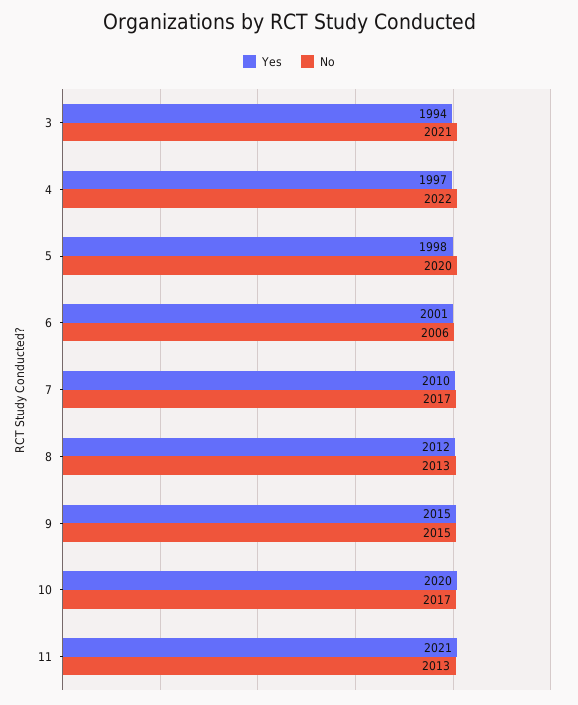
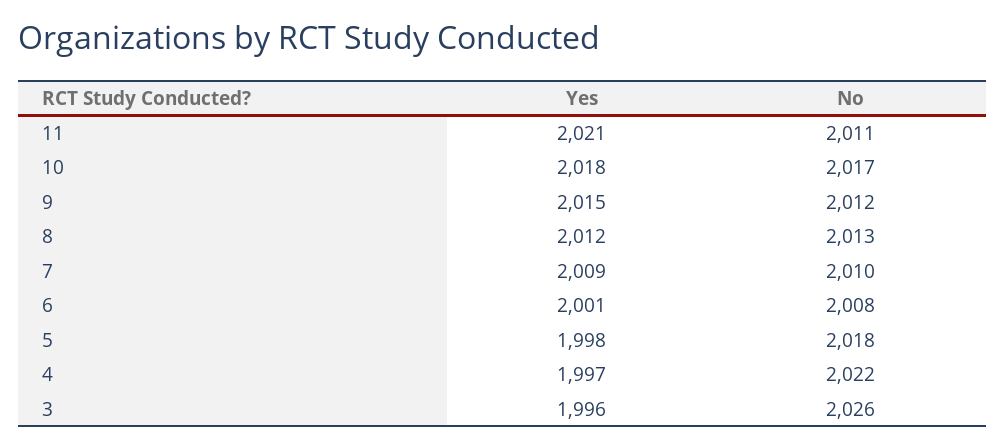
  {
    "Yes": {
-     "3": 1994,
+     "3": 1996,
      "4": 1997,
      "5": 1998,
      "6": 2001,
-     "7": 2010,
+     "7": 2009,
      "8": 2012,
      "9": 2015,
-     "10": 2020,
+     "10": 2018,
      "11": 2021
    },
    "No": {
-     "3": 2021,
+     "3": 2026,
      "4": 2022,
-     "5": 2020,
+     "5": 2018,
-     "6": 2006,
+     "6": 2008,
-     "7": 2017,
+     "7": 2010,
      "8": 2013,
-     "9": 2015,
+     "9": 2012,
      "10": 2017,
-     "11": 2013
+     "11": 2011
    }
  }

